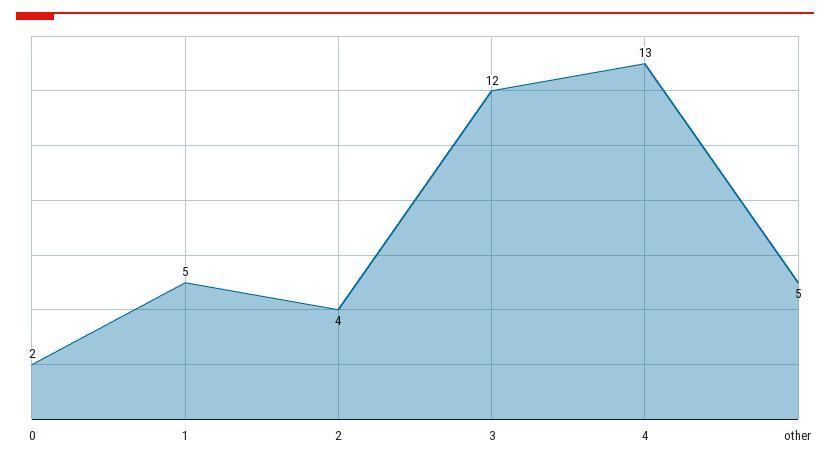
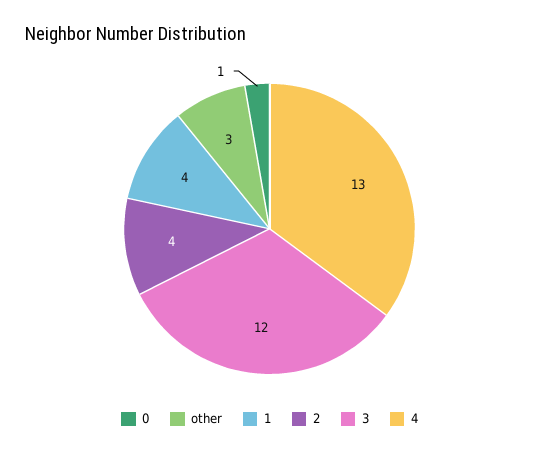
  {
-   "0": 2,
+   "0": 1,
-   "1": 5,
+   "1": 4,
    "2": 4,
    "3": 12,
    "4": 13,
-   "other": 5
+   "other": 3
  }

